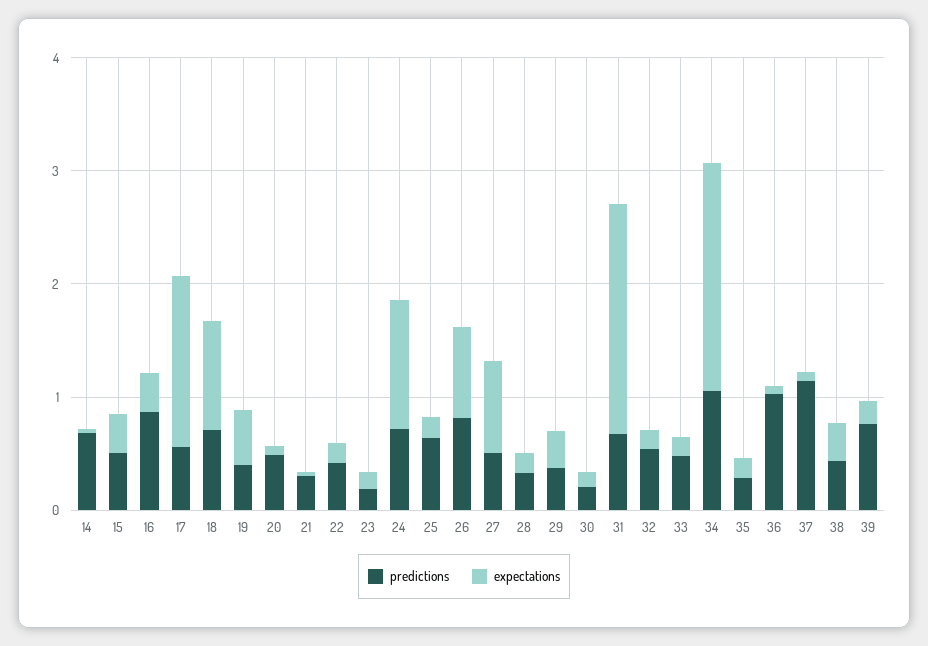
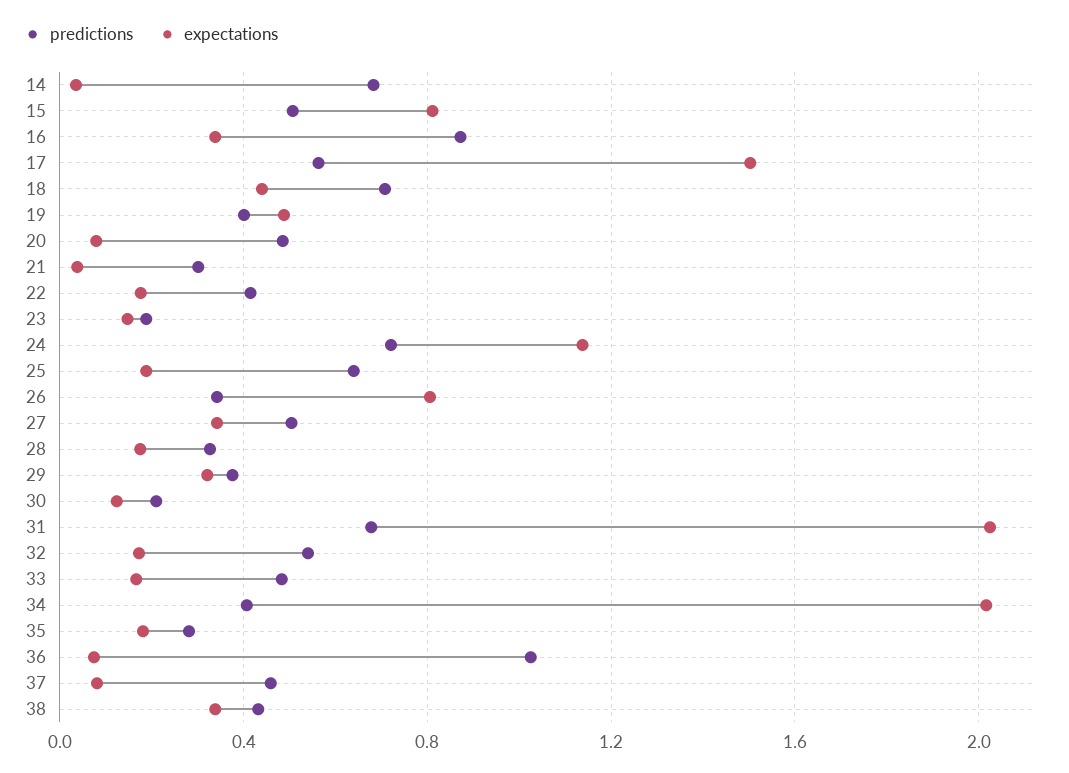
  {
    "predictions": {
      "14": 0.7,
      "15": 0.5,
      "16": 0.85,
      "17": 0.55,
      "18": 0.7,
      "19": 0.4,
      "20": 0.5,
      "21": 0.3,
      "22": 0.4,
      "23": 0.2,
      "24": 0.7,
      "25": 0.65,
-     "26": 0.8,
+     "26": 0.35,
      "27": 0.5,
      "28": 0.35,
      "29": 0.4,
      "30": 0.2,
      "31": 0.7,
      "32": 0.55,
      "33": 0.5,
-     "34": 1,
+     "34": 0.4,
      "35": 0.3,
      "36": 1.05,
-     "37": 1.2,
+     "37": 0.45,
-     "38": 0.45,
+     "38": 0.45
-     "39": 0.8
    },
    "expectations": {
      "14": 0.05,
-     "15": 0.4,
+     "15": 0.8,
      "16": 0.35,
      "17": 1.5,
-     "18": 1,
+     "18": 0.45,
      "19": 0.5,
      "20": 0.1,
      "21": 0.05,
      "22": 0.2,
      "23": 0.15,
      "24": 1.15,
      "25": 0.2,
      "26": 0.8,
-     "27": 0.8,
+     "27": 0.35,
      "28": 0.2,
      "29": 0.3,
      "30": 0.1,
      "31": 2.05,
      "32": 0.15,
      "33": 0.15,
      "34": 2,
      "35": 0.2,
      "36": 0.05,
      "37": 0.1,
-     "38": 0.35,
+     "38": 0.35
-     "39": 0.2
    }
  }

